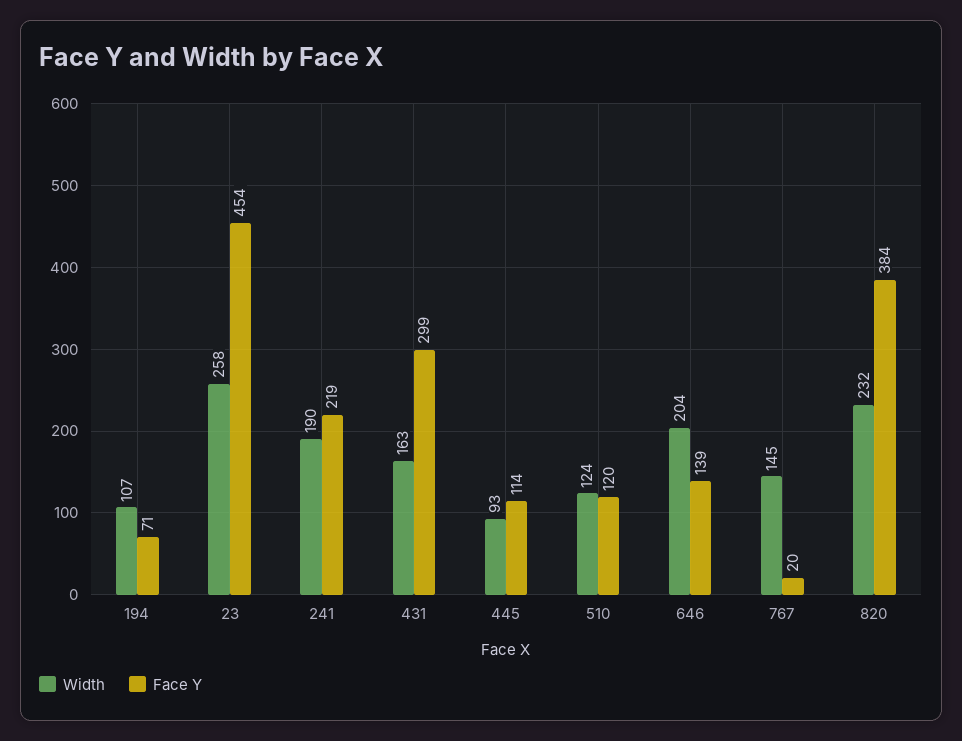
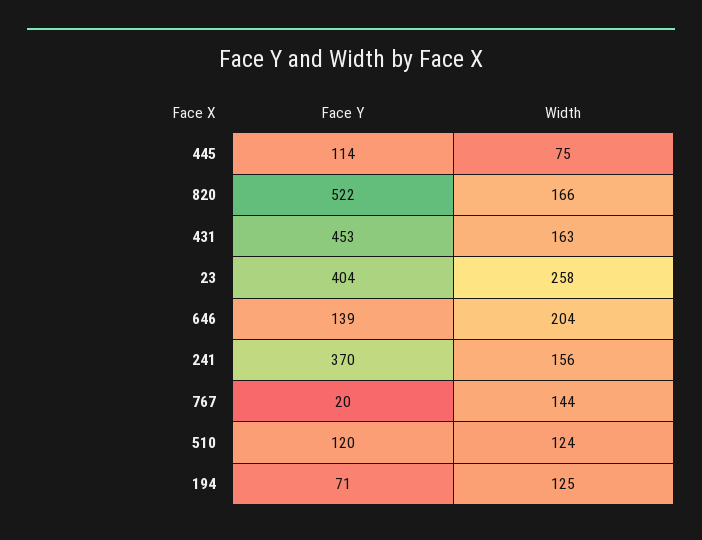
  {
    "Width": {
-     "194": 107,
+     "194": 125,
      "23": 258,
-     "241": 190,
+     "241": 156,
      "431": 163,
-     "445": 93,
+     "445": 75,
      "510": 124,
      "646": 204,
-     "767": 145,
+     "767": 144,
-     "820": 232
+     "820": 166
    },
    "Face Y": {
      "194": 71,
-     "23": 454,
+     "23": 404,
-     "241": 219,
+     "241": 370,
-     "431": 299,
+     "431": 453,
      "445": 114,
      "510": 120,
      "646": 139,
      "767": 20,
-     "820": 384
+     "820": 522
    }
  }

